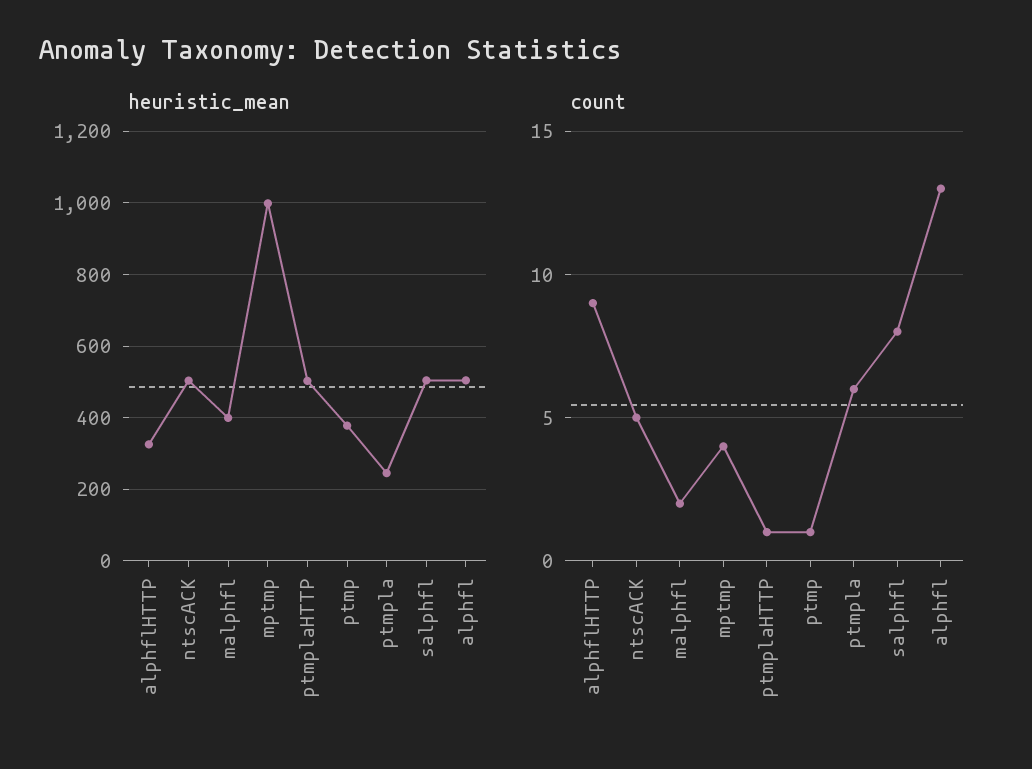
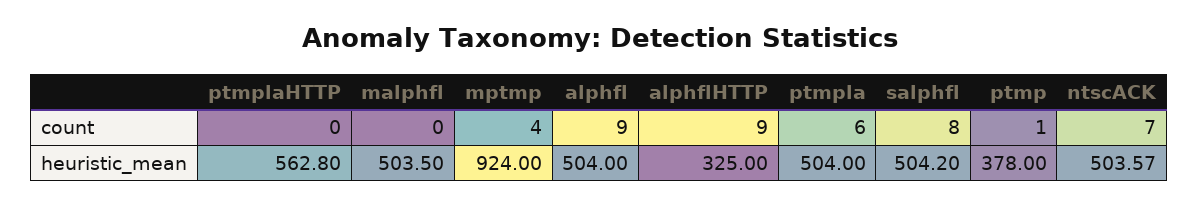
  {
    "heuristic_mean": {
      "alphflHTTP": 325,
      "ntscACK": 503.57,
-     "malphfl": 400,
+     "malphfl": 503.5,
-     "mptmp": 1000,
+     "mptmp": 924,
-     "ptmplaHTTP": 500,
+     "ptmplaHTTP": 562.8,
      "ptmp": 378,
-     "ptmpla": 240,
+     "ptmpla": 504,
      "salphfl": 504.2,
      "alphfl": 504
    },
    "count": {
      "alphflHTTP": 9,
-     "ntscACK": 5,
+     "ntscACK": 7,
-     "malphfl": 2,
+     "malphfl": 0,
      "mptmp": 4,
-     "ptmplaHTTP": 1,
+     "ptmplaHTTP": 0,
      "ptmp": 1,
      "ptmpla": 6,
      "salphfl": 8,
-     "alphfl": 13
+     "alphfl": 9
    }
  }

